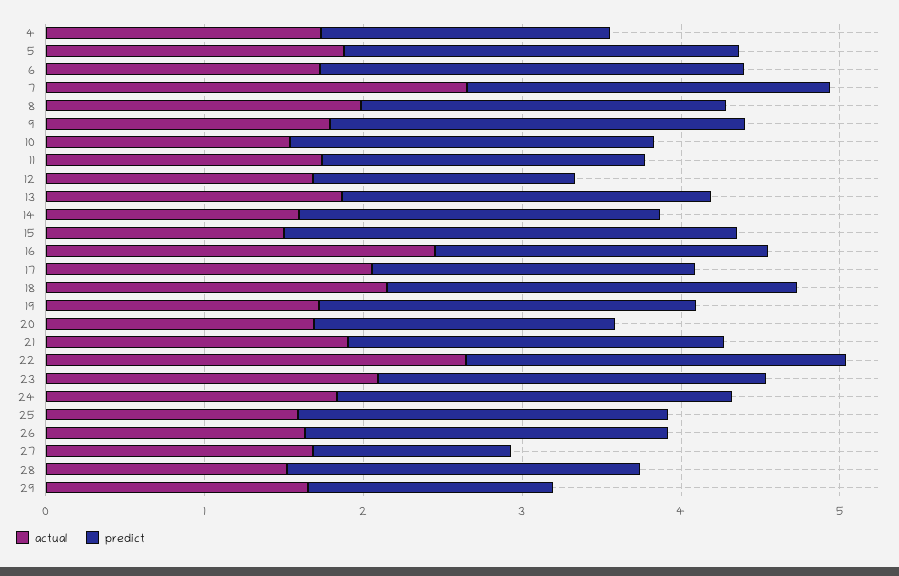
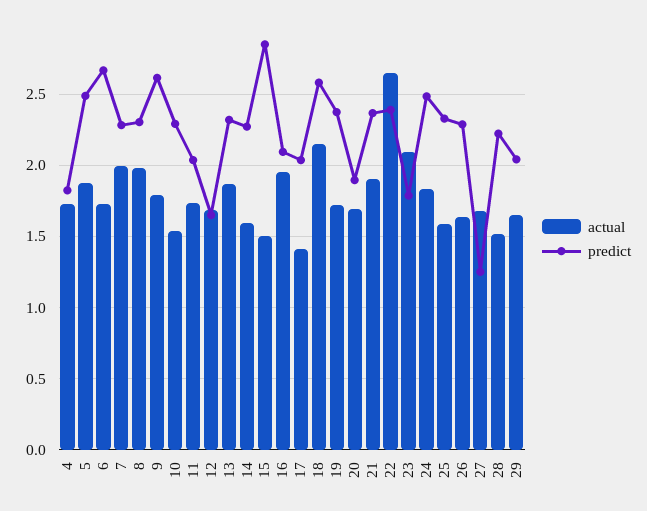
  {
    "actual": {
      "4": 1.75,
      "5": 1.9,
      "6": 1.75,
-     "7": 2.6,
+     "7": 2,
      "8": 2,
      "9": 1.8,
      "10": 1.55,
      "11": 1.75,
      "12": 1.7,
      "13": 1.85,
      "14": 1.6,
      "15": 1.5,
-     "16": 2.4,
+     "16": 1.95,
-     "17": 2,
+     "17": 1.4,
      "18": 2.15,
      "19": 1.7,
      "20": 1.7,
      "21": 1.9,
      "22": 2.65,
      "23": 2.1,
      "24": 1.85,
      "25": 1.6,
      "26": 1.65,
      "27": 1.7,
      "28": 1.5,
      "29": 1.65
    },
    "predict": {
      "4": 1.8,
      "5": 2.5,
      "6": 2.65,
      "7": 2.3,
      "8": 2.3,
      "9": 2.6,
      "10": 2.3,
      "11": 2.05,
      "12": 1.65,
      "13": 2.3,
      "14": 2.25,
      "15": 2.85,
      "16": 2.1,
      "17": 2.05,
      "18": 2.6,
      "19": 2.35,
      "20": 1.9,
      "21": 2.35,
      "22": 2.4,
-     "23": 2.4,
+     "23": 1.8,
      "24": 2.5,
      "25": 2.35,
      "26": 2.3,
      "27": 1.25,
      "28": 2.2,
-     "29": 1.6
+     "29": 2.05
    }
  }

